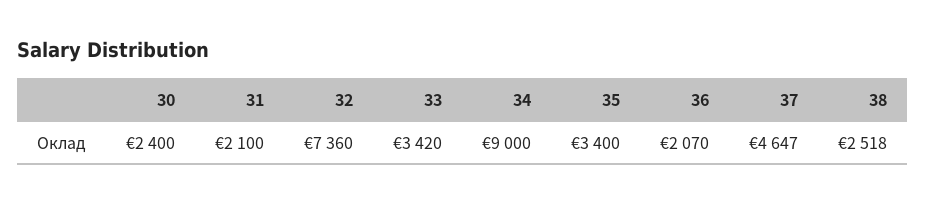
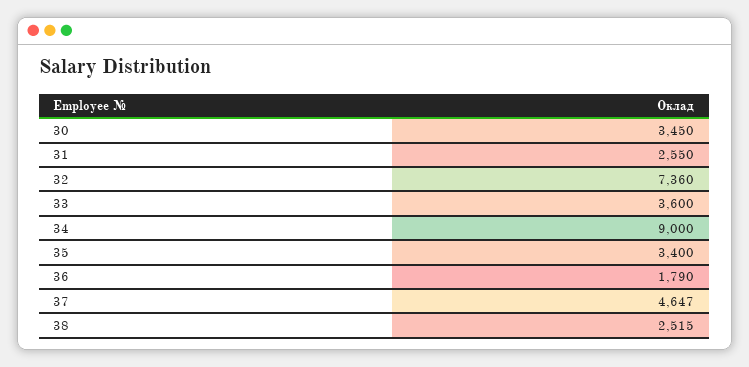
  {
-   "30": 2400,
+   "30": 3450,
-   "31": 2100,
+   "31": 2550,
    "32": 7360,
-   "33": 3420,
+   "33": 3600,
    "34": 9000,
    "35": 3400,
-   "36": 2070,
+   "36": 1790,
    "37": 4647,
-   "38": 2518
+   "38": 2515
  }

